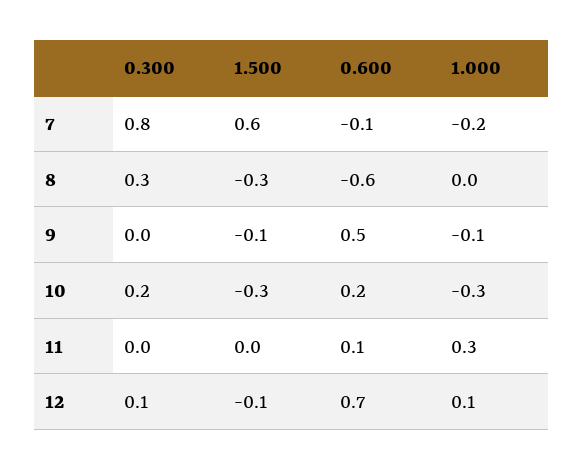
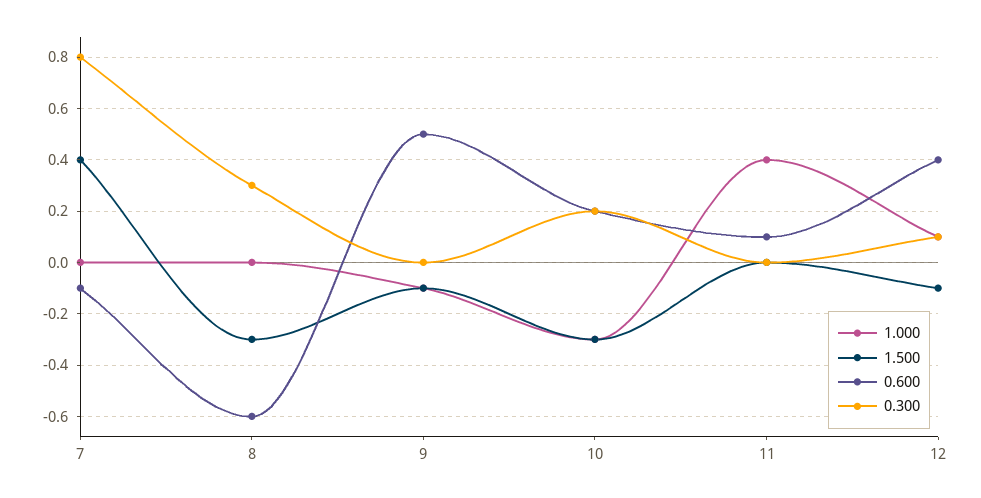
  {
    "0.300": {
      "7": 0.8,
      "8": 0.3,
      "9": 0,
      "10": 0.2,
      "11": 0,
      "12": 0.1
    },
    "1.500": {
-     "7": 0.6,
+     "7": 0.4,
      "8": -0.3,
      "9": -0.1,
      "10": -0.3,
      "11": 0,
      "12": -0.1
    },
    "0.600": {
      "7": -0.1,
      "8": -0.6,
      "9": 0.5,
      "10": 0.2,
      "11": 0.1,
-     "12": 0.7
+     "12": 0.4
    },
    "1.000": {
-     "7": -0.2,
+     "7": 0,
      "8": 0,
      "9": -0.1,
      "10": -0.3,
-     "11": 0.3,
+     "11": 0.4,
      "12": 0.1
    }
  }

